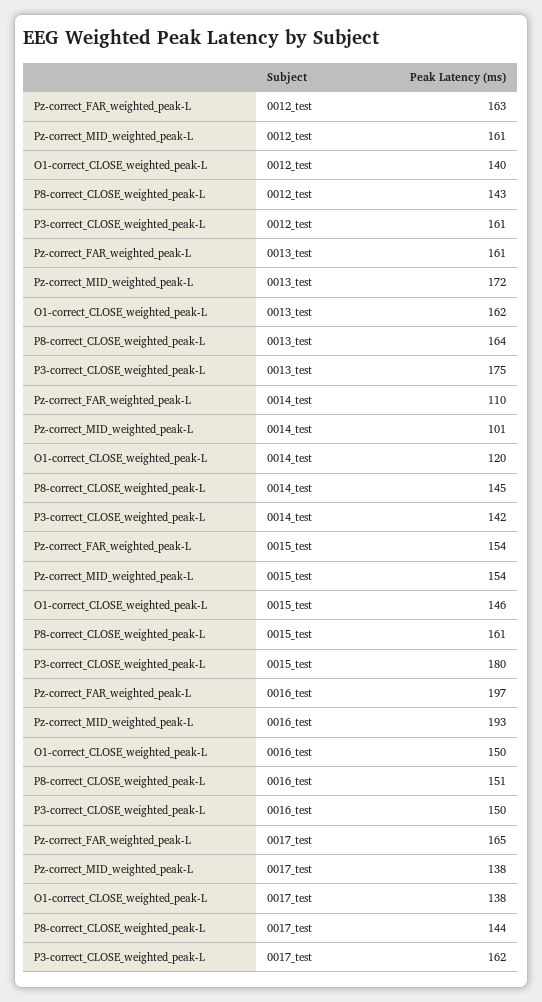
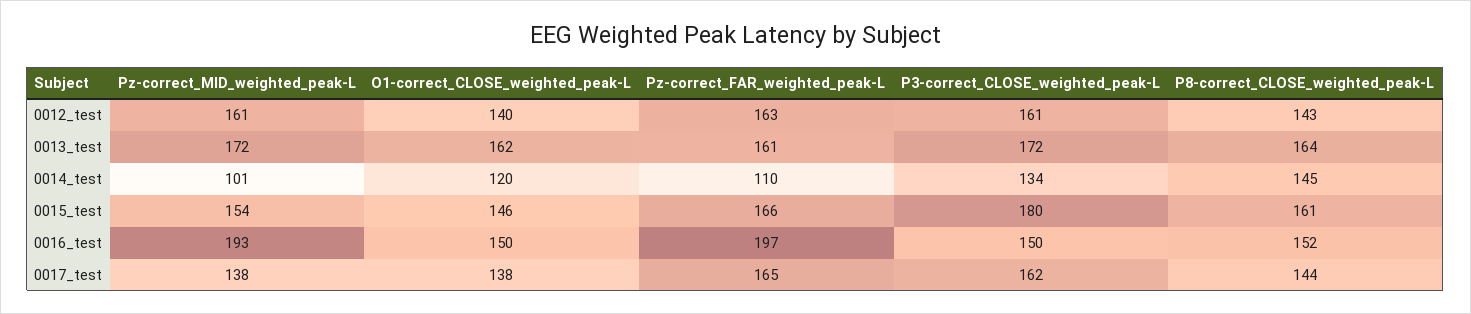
  {
    "Pz-correct_FAR_weighted_peak-L": {
      "0012_test": 163,
      "0013_test": 161,
      "0014_test": 110,
-     "0015_test": 154,
+     "0015_test": 166,
      "0016_test": 197,
      "0017_test": 165
    },
    "Pz-correct_MID_weighted_peak-L": {
      "0012_test": 161,
      "0013_test": 172,
      "0014_test": 101,
      "0015_test": 154,
      "0016_test": 193,
      "0017_test": 138
    },
    "O1-correct_CLOSE_weighted_peak-L": {
      "0012_test": 140,
      "0013_test": 162,
      "0014_test": 120,
      "0015_test": 146,
      "0016_test": 150,
      "0017_test": 138
    },
    "P8-correct_CLOSE_weighted_peak-L": {
      "0012_test": 143,
      "0013_test": 164,
      "0014_test": 145,
      "0015_test": 161,
-     "0016_test": 151,
+     "0016_test": 152,
      "0017_test": 144
    },
    "P3-correct_CLOSE_weighted_peak-L": {
      "0012_test": 161,
-     "0013_test": 175,
+     "0013_test": 172,
-     "0014_test": 142,
+     "0014_test": 134,
      "0015_test": 180,
      "0016_test": 150,
      "0017_test": 162
    }
  }

